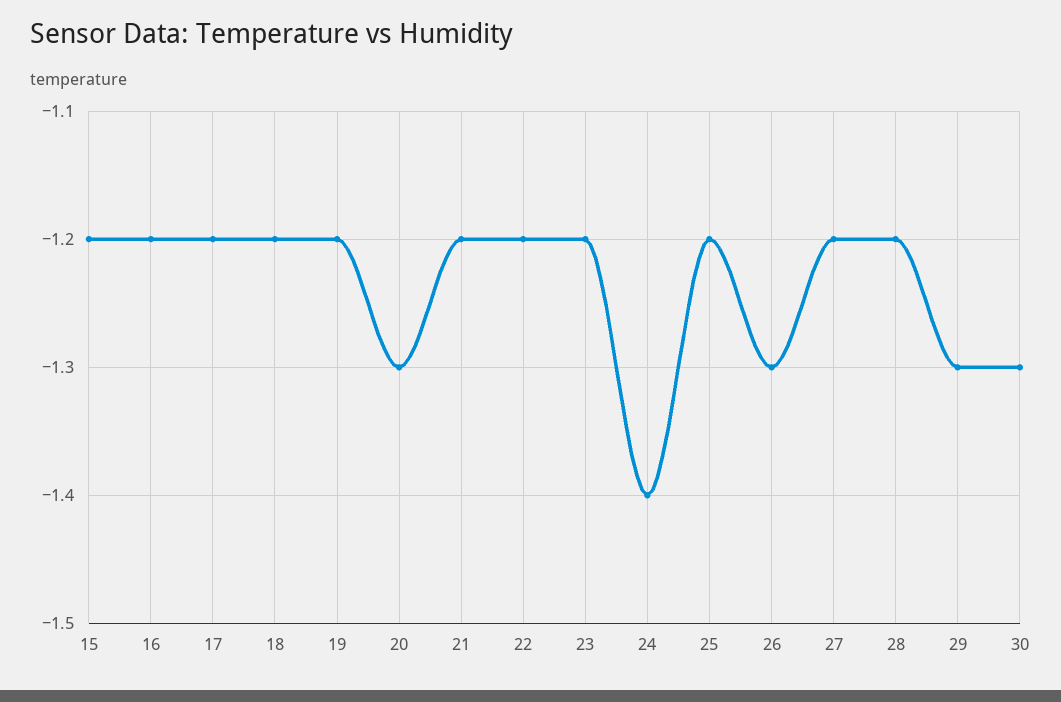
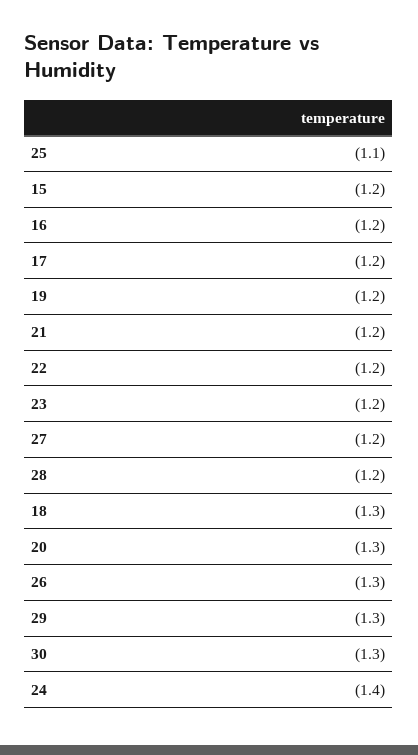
  {
    "15": -1.2,
    "16": -1.2,
    "17": -1.2,
-   "18": -1.2,
+   "18": -1.3,
    "19": -1.2,
    "20": -1.3,
    "21": -1.2,
    "22": -1.2,
    "23": -1.2,
    "24": -1.4,
-   "25": -1.2,
+   "25": -1.1,
    "26": -1.3,
    "27": -1.2,
    "28": -1.2,
    "29": -1.3,
    "30": -1.3
  }

